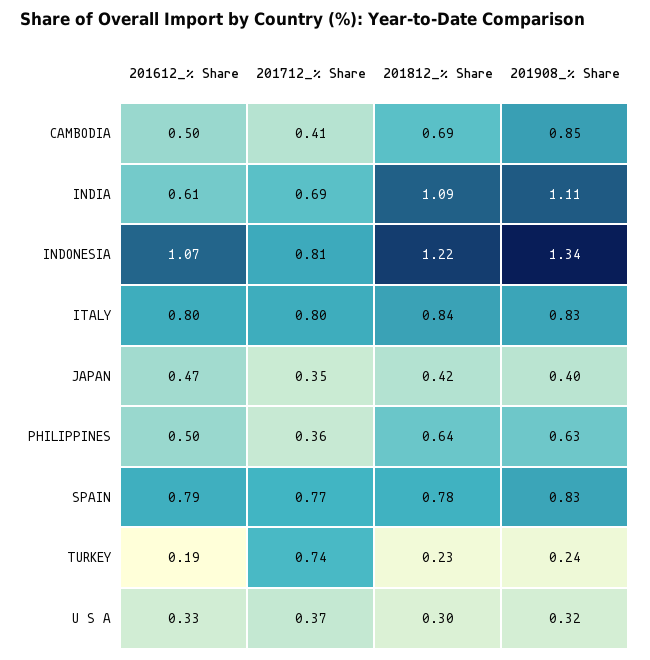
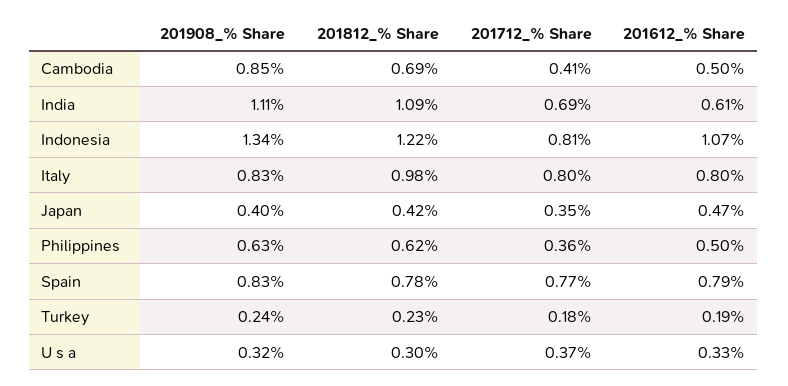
  {
    "201612_% Share": {
      "CAMBODIA": 0.5,
      "INDIA": 0.61,
      "INDONESIA": 1.07,
      "ITALY": 0.8,
      "JAPAN": 0.47,
      "PHILIPPINES": 0.5,
      "SPAIN": 0.79,
      "TURKEY": 0.19,
      "U S A": 0.33
    },
    "201712_% Share": {
      "CAMBODIA": 0.41,
      "INDIA": 0.69,
      "INDONESIA": 0.81,
      "ITALY": 0.8,
      "JAPAN": 0.35,
      "PHILIPPINES": 0.36,
      "SPAIN": 0.77,
-     "TURKEY": 0.74,
+     "TURKEY": 0.18,
      "U S A": 0.37
    },
    "201812_% Share": {
      "CAMBODIA": 0.69,
      "INDIA": 1.09,
      "INDONESIA": 1.22,
-     "ITALY": 0.84,
+     "ITALY": 0.98,
      "JAPAN": 0.42,
-     "PHILIPPINES": 0.64,
+     "PHILIPPINES": 0.62,
      "SPAIN": 0.78,
      "TURKEY": 0.23,
      "U S A": 0.3
    },
    "201908_% Share": {
      "CAMBODIA": 0.85,
      "INDIA": 1.11,
      "INDONESIA": 1.34,
      "ITALY": 0.83,
      "JAPAN": 0.4,
      "PHILIPPINES": 0.63,
      "SPAIN": 0.83,
      "TURKEY": 0.24,
      "U S A": 0.32
    }
  }

